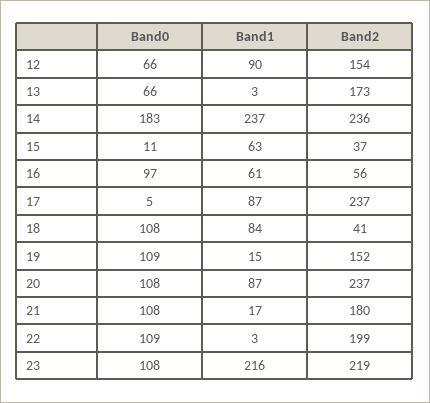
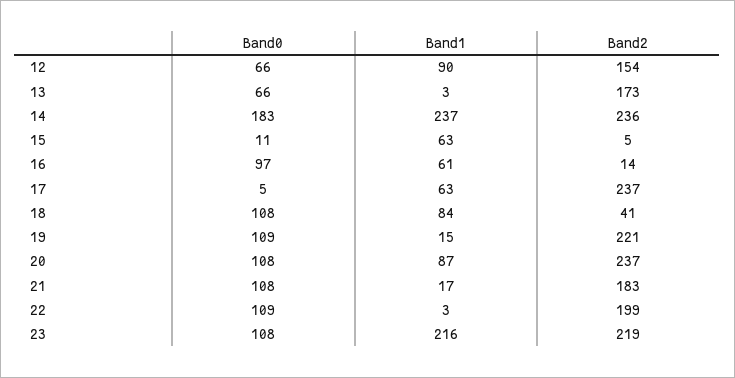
  {
    "Band0": {
      "12": 66,
      "13": 66,
      "14": 183,
      "15": 11,
      "16": 97,
      "17": 5,
      "18": 108,
      "19": 109,
      "20": 108,
      "21": 108,
      "22": 109,
      "23": 108
    },
    "Band1": {
      "12": 90,
      "13": 3,
      "14": 237,
      "15": 63,
      "16": 61,
-     "17": 87,
+     "17": 63,
      "18": 84,
      "19": 15,
      "20": 87,
      "21": 17,
      "22": 3,
      "23": 216
    },
    "Band2": {
      "12": 154,
      "13": 173,
      "14": 236,
-     "15": 37,
+     "15": 5,
-     "16": 56,
+     "16": 14,
      "17": 237,
      "18": 41,
-     "19": 152,
+     "19": 221,
      "20": 237,
-     "21": 180,
+     "21": 183,
      "22": 199,
      "23": 219
    }
  }

